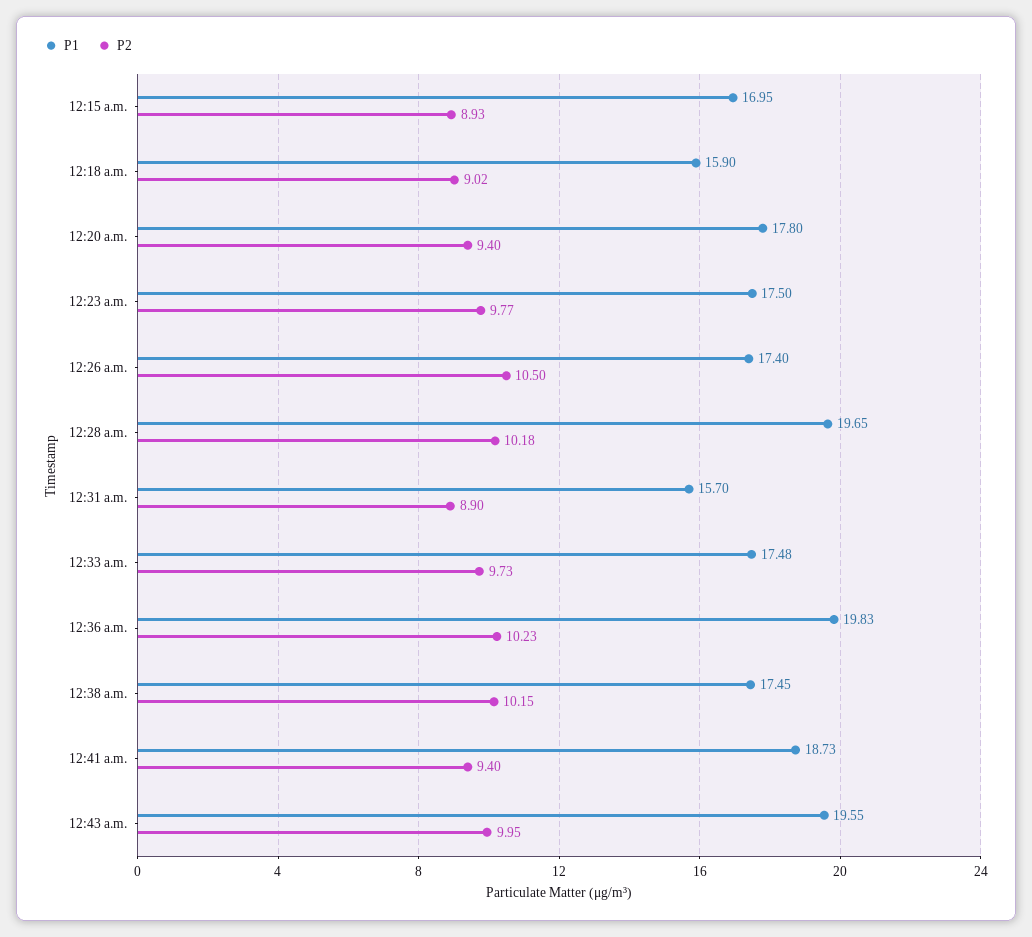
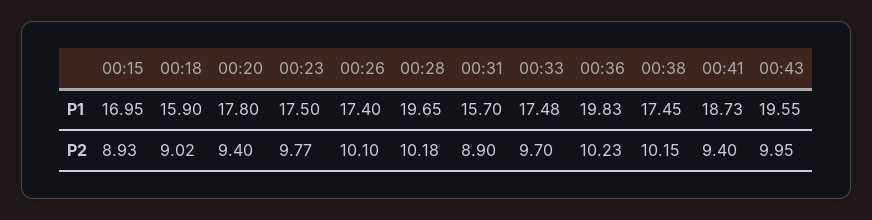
  {
    "P1": {
      "12:15 a.m.": 16.95,
      "12:18 a.m.": 15.9,
      "12:20 a.m.": 17.8,
      "12:23 a.m.": 17.5,
      "12:26 a.m.": 17.4,
      "12:28 a.m.": 19.65,
      "12:31 a.m.": 15.7,
      "12:33 a.m.": 17.48,
      "12:36 a.m.": 19.83,
      "12:38 a.m.": 17.45,
      "12:41 a.m.": 18.73,
      "12:43 a.m.": 19.55
    },
    "P2": {
      "12:15 a.m.": 8.93,
      "12:18 a.m.": 9.02,
      "12:20 a.m.": 9.4,
      "12:23 a.m.": 9.77,
-     "12:26 a.m.": 10.5,
+     "12:26 a.m.": 10.1,
      "12:28 a.m.": 10.18,
      "12:31 a.m.": 8.9,
-     "12:33 a.m.": 9.73,
+     "12:33 a.m.": 9.7,
      "12:36 a.m.": 10.23,
      "12:38 a.m.": 10.15,
      "12:41 a.m.": 9.4,
      "12:43 a.m.": 9.95
    }
  }

